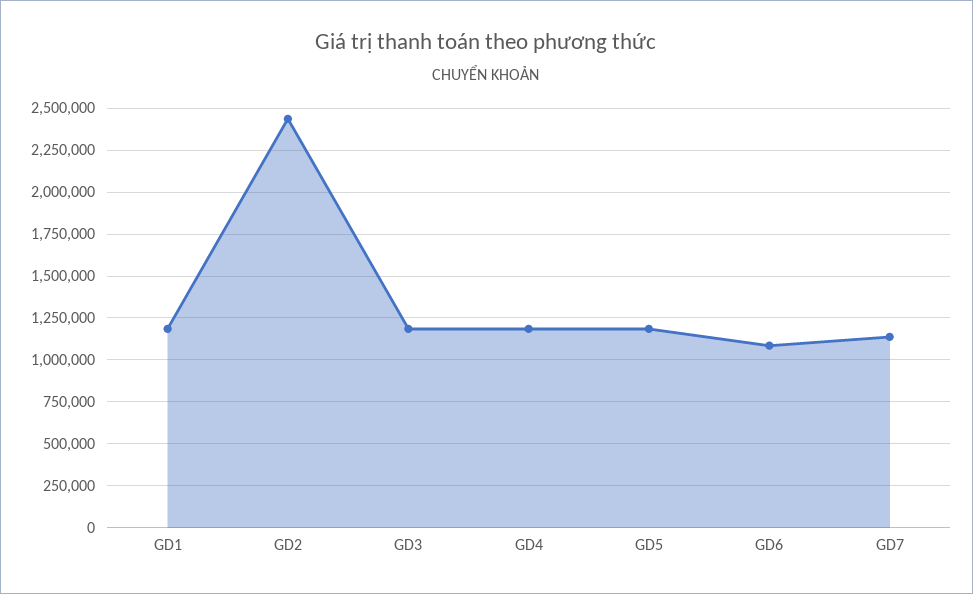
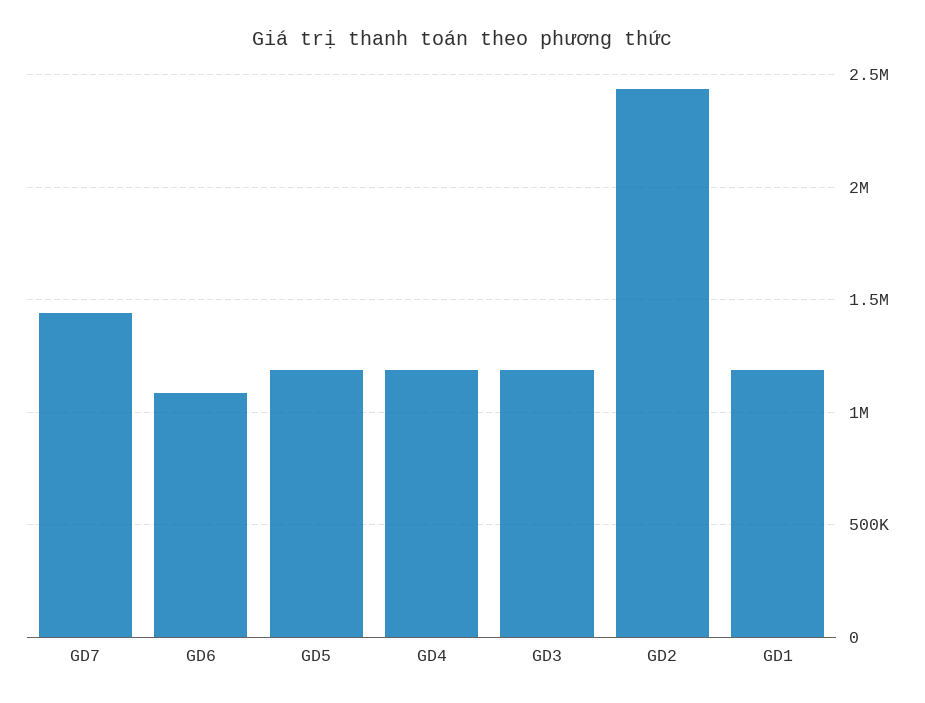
  {
    "GD1": 1200000,
    "GD2": 2450000,
    "GD3": 1200000,
    "GD4": 1200000,
    "GD5": 1200000,
    "GD6": 1100000,
-   "GD7": 1150000
+   "GD7": 1450000
  }

